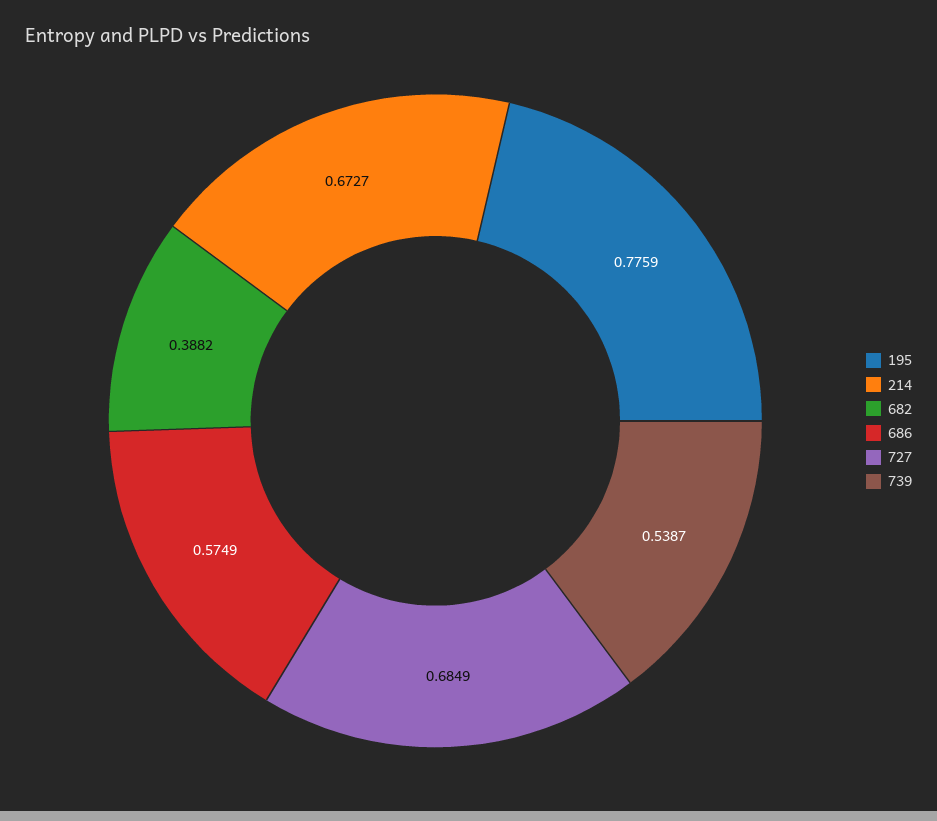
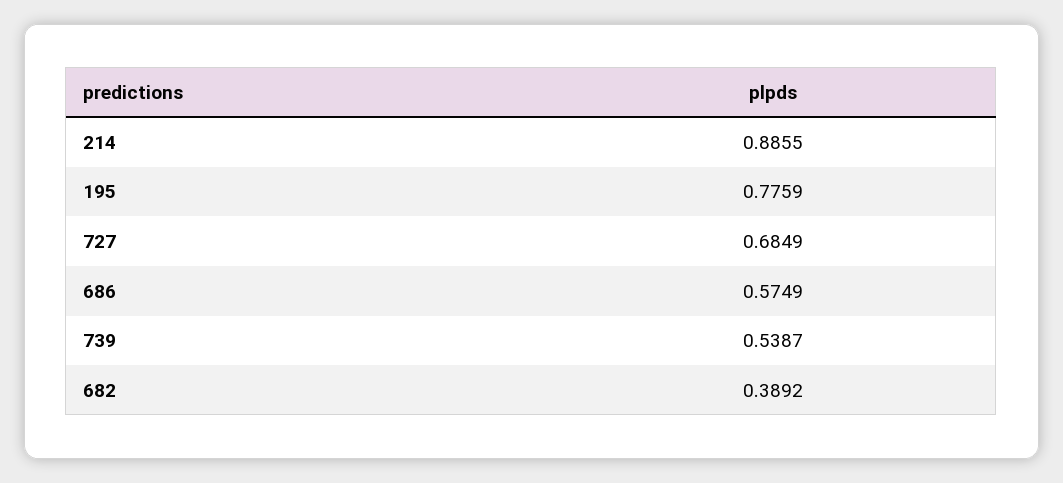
  {
    "195": 0.7759,
-   "214": 0.6727,
+   "214": 0.8855,
-   "682": 0.3882,
+   "682": 0.3892,
    "686": 0.5749,
    "727": 0.6849,
    "739": 0.5387
  }

